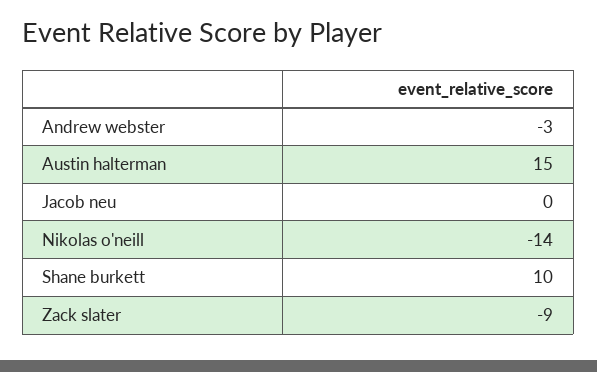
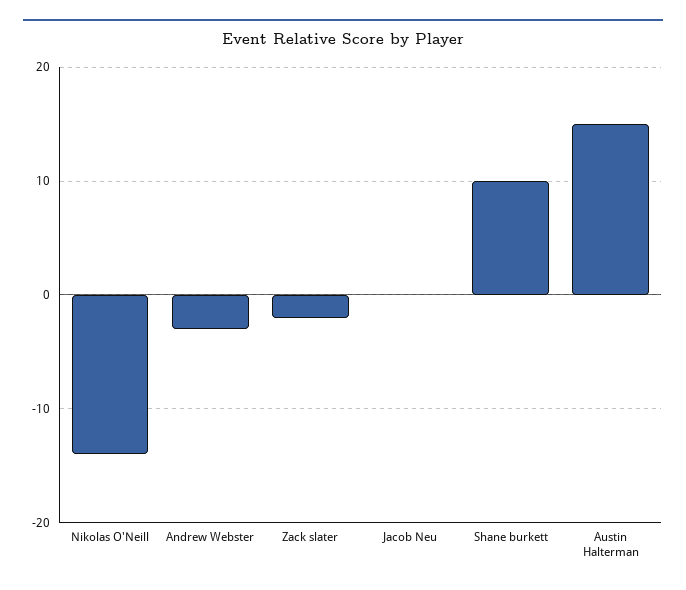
  {
    "Andrew webster": -3,
    "Austin halterman": 15,
    "Jacob neu": 0,
    "Nikolas o'neill": -14,
    "Shane burkett": 10,
-   "Zack slater": -9
+   "Zack slater": -2
  }

